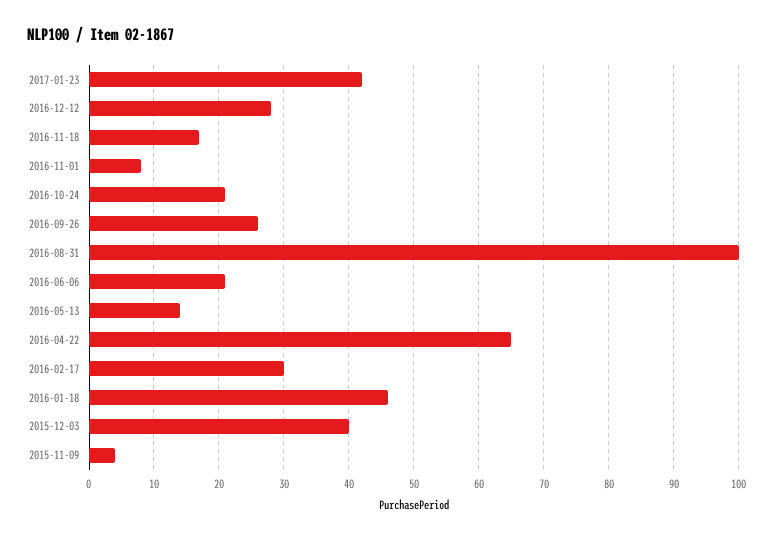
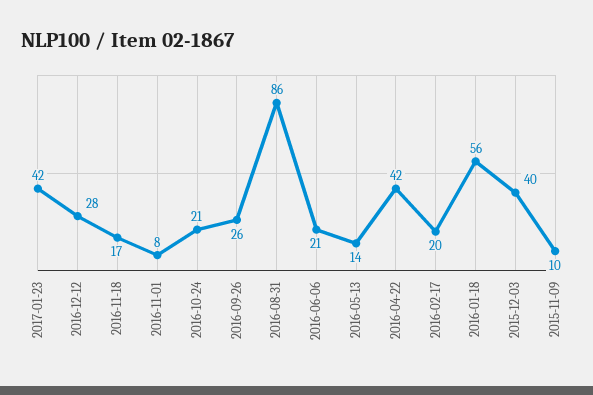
  {
    "2017-01-23": 42,
    "2016-12-12": 28,
    "2016-11-18": 17,
    "2016-11-01": 8,
    "2016-10-24": 21,
    "2016-09-26": 26,
-   "2016-08-31": 100,
+   "2016-08-31": 86,
    "2016-06-06": 21,
    "2016-05-13": 14,
-   "2016-04-22": 65,
+   "2016-04-22": 42,
-   "2016-02-17": 30,
+   "2016-02-17": 20,
-   "2016-01-18": 46,
+   "2016-01-18": 56,
    "2015-12-03": 40,
-   "2015-11-09": 4
+   "2015-11-09": 10
  }

